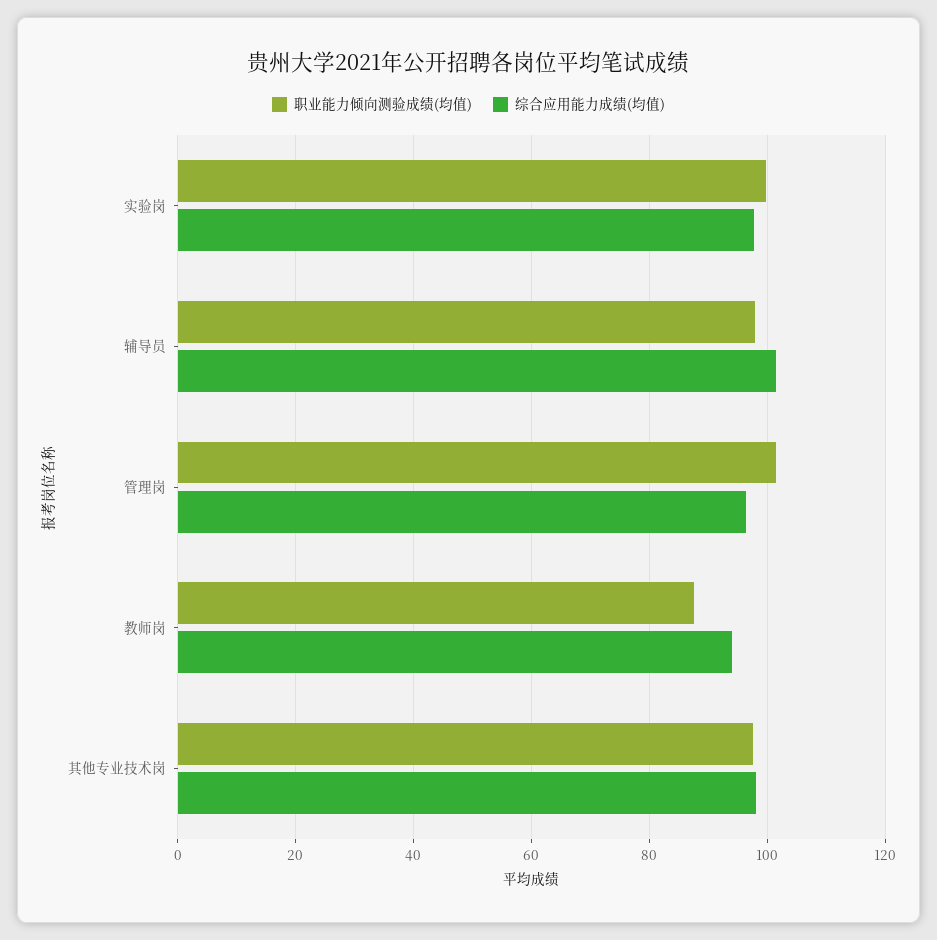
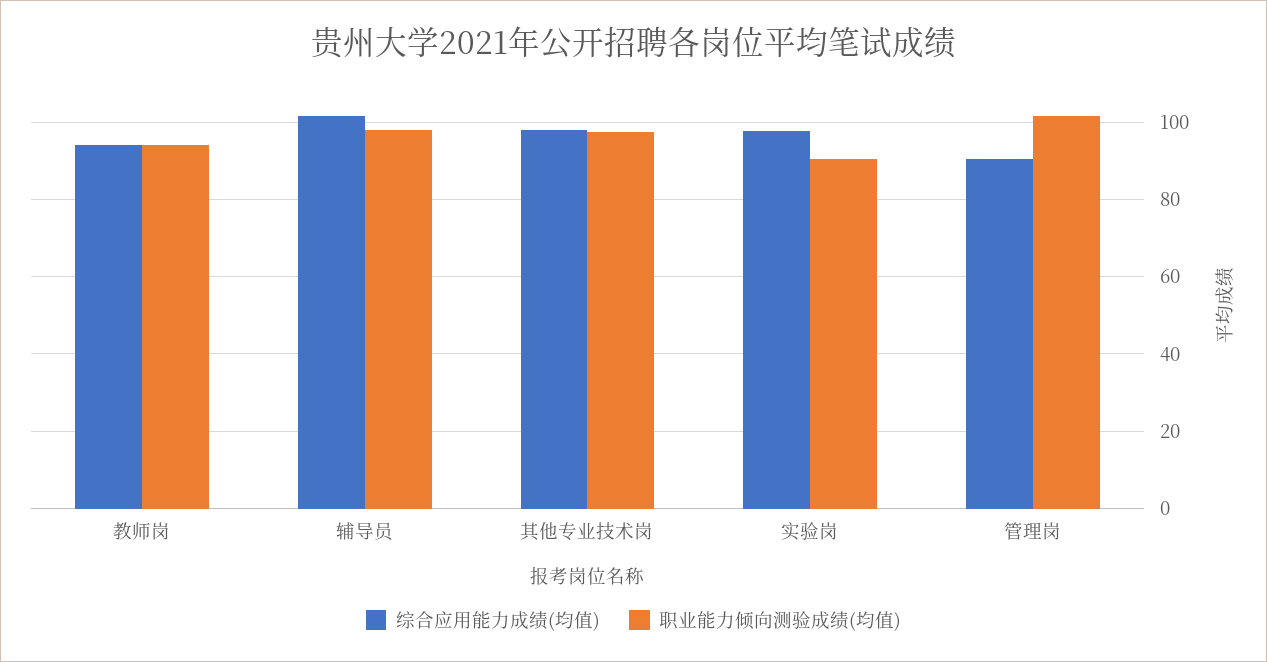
  {
    "职业能力倾向测验成绩(均值)": {
-     "实验岗": 100,
+     "实验岗": 90,
      "辅导员": 98,
      "管理岗": 102,
-     "教师岗": 88,
+     "教师岗": 94,
      "其他专业技术岗": 98
    },
    "综合应用能力成绩(均值)": {
      "实验岗": 98,
      "辅导员": 102,
-     "管理岗": 96,
+     "管理岗": 90,
      "教师岗": 94,
      "其他专业技术岗": 98
    }
  }

